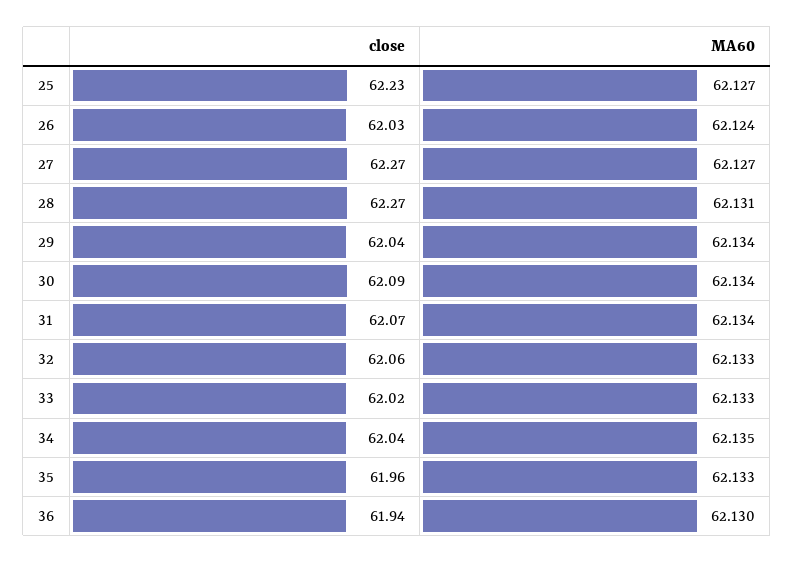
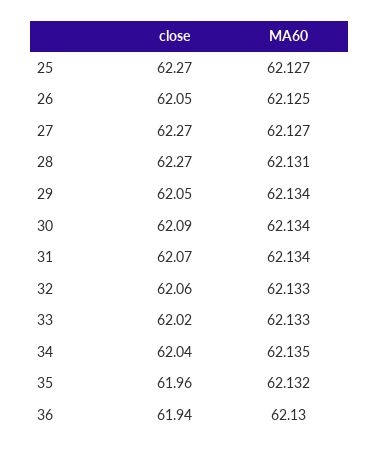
  {
    "close": {
-     "25": 62.23,
+     "25": 62.27,
-     "26": 62.03,
+     "26": 62.05,
      "27": 62.27,
      "28": 62.27,
-     "29": 62.04,
+     "29": 62.05,
      "30": 62.09,
      "31": 62.07,
      "32": 62.06,
      "33": 62.02,
      "34": 62.04,
      "35": 61.96,
      "36": 61.94
    },
    "MA60": {
      "25": 62.127,
-     "26": 62.124,
+     "26": 62.125,
      "27": 62.127,
      "28": 62.131,
      "29": 62.134,
      "30": 62.134,
      "31": 62.134,
      "32": 62.133,
      "33": 62.133,
      "34": 62.135,
-     "35": 62.133,
+     "35": 62.132,
      "36": 62.13
    }
  }

